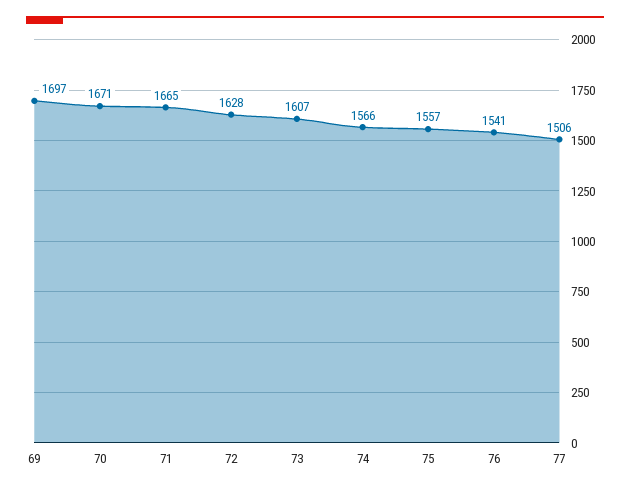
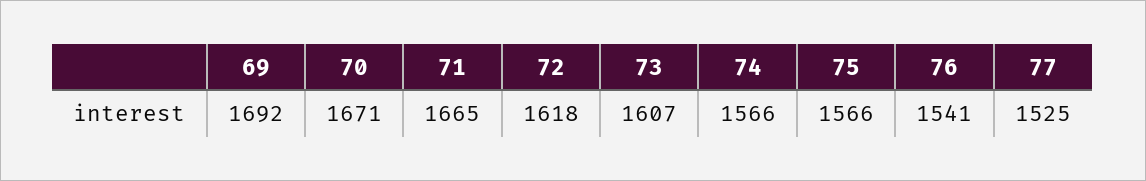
  {
-   "69": 1697,
+   "69": 1692,
    "70": 1671,
    "71": 1665,
-   "72": 1628,
+   "72": 1618,
    "73": 1607,
    "74": 1566,
-   "75": 1557,
+   "75": 1566,
    "76": 1541,
-   "77": 1506
+   "77": 1525
  }

